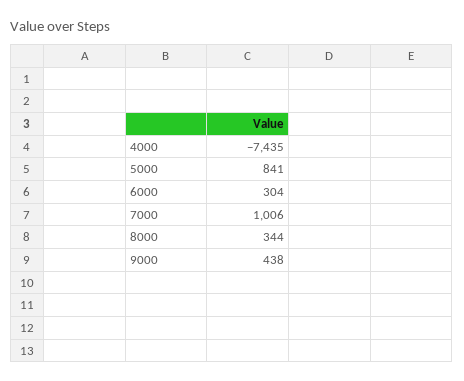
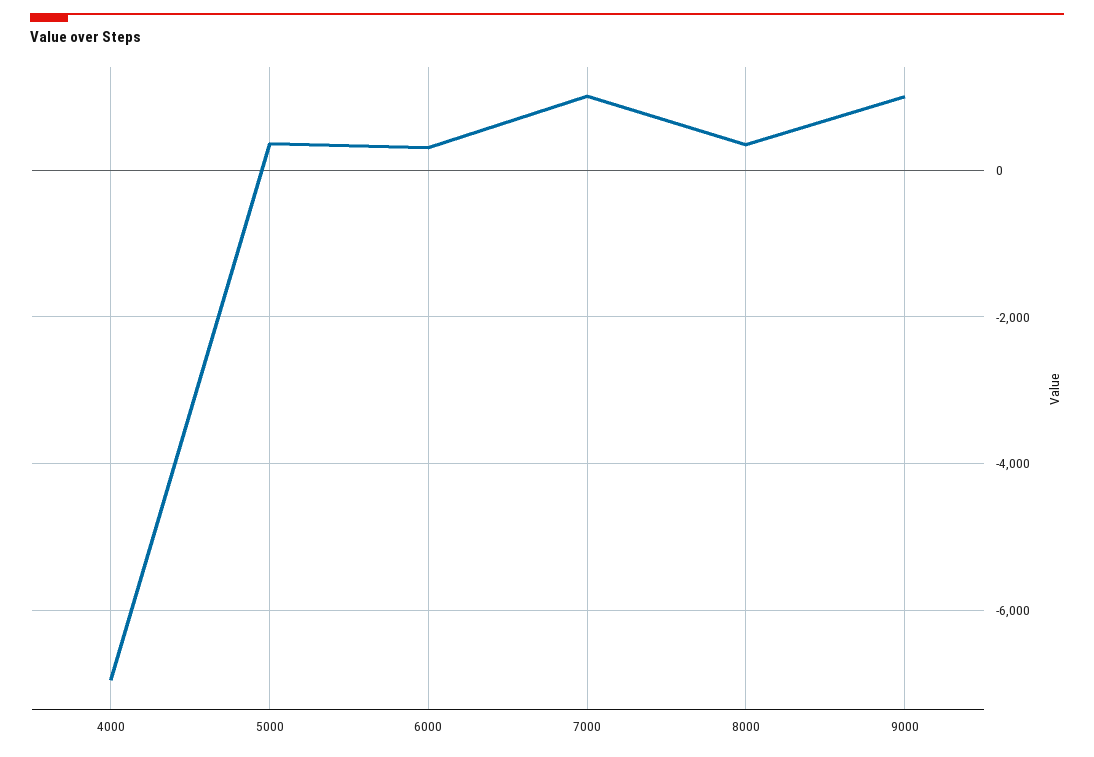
  {
-   "4000": -7435,
+   "4000": -7000,
-   "5000": 841,
+   "5000": 400,
    "6000": 304,
    "7000": 1006,
    "8000": 344,
-   "9000": 438
+   "9000": 1000
  }

